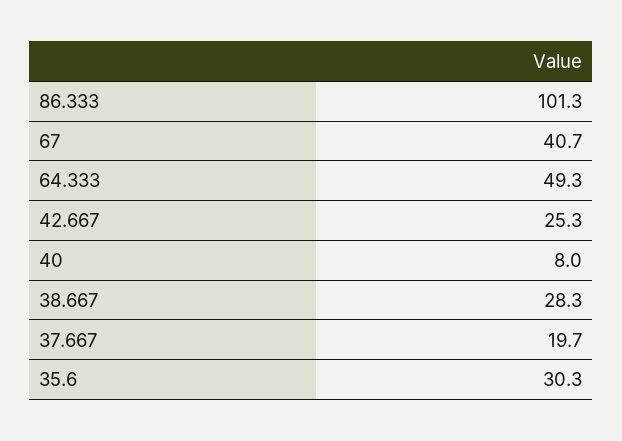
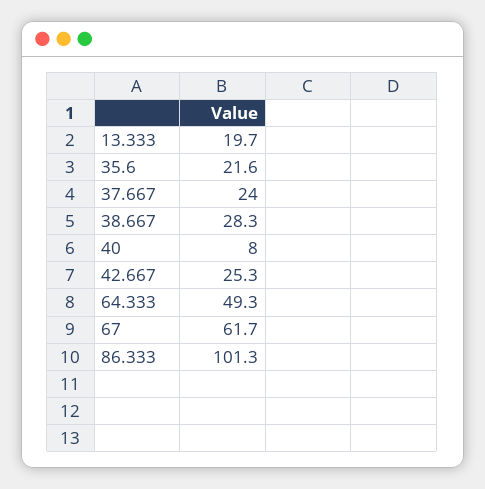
  {
    "86.333": 101.3,
-   "67": 40.7,
+   "67": 61.7,
    "64.333": 49.3,
    "42.667": 25.3,
    "40": 8,
    "38.667": 28.3,
-   "37.667": 19.7,
+   "37.667": 24,
-   "35.6": 30.3
+   "35.6": 21.6,
+   "13.333": 19.7
  }

